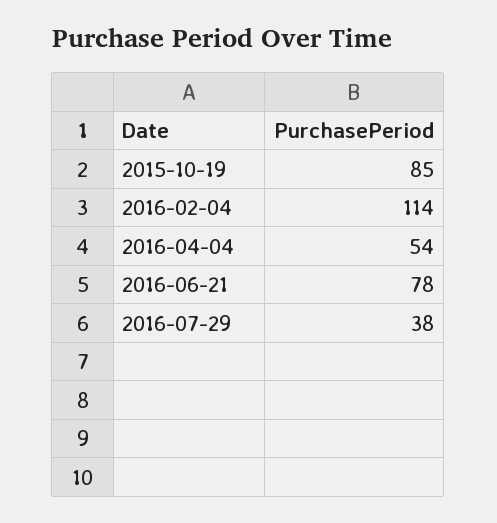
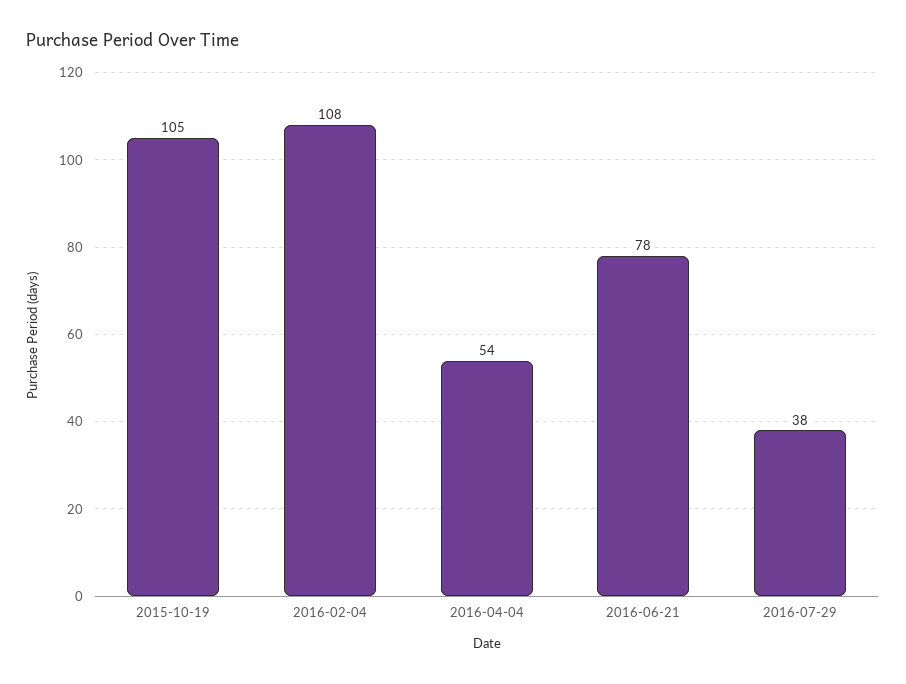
  {
-   "2015-10-19": 85,
+   "2015-10-19": 105,
-   "2016-02-04": 114,
+   "2016-02-04": 108,
    "2016-04-04": 54,
    "2016-06-21": 78,
    "2016-07-29": 38
  }

